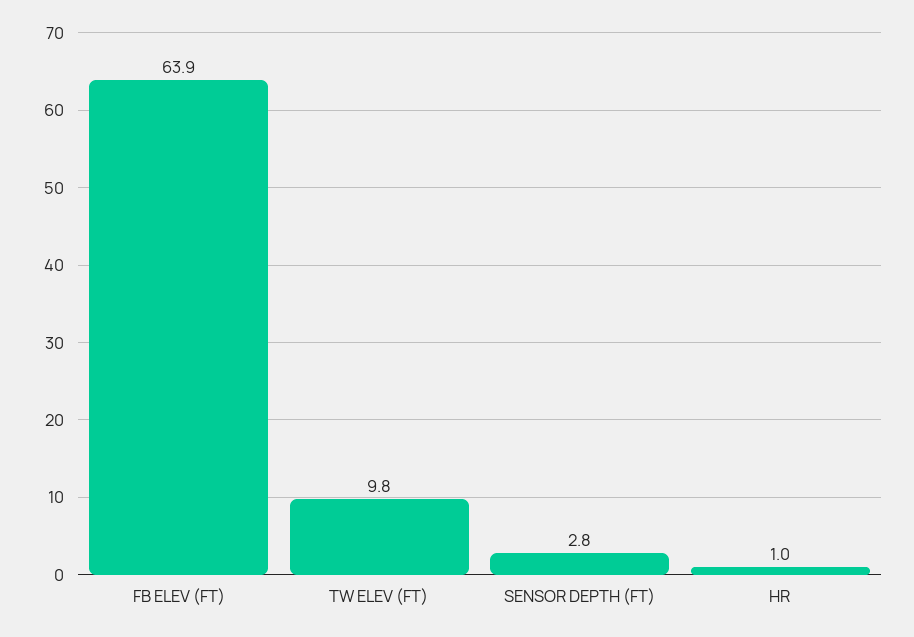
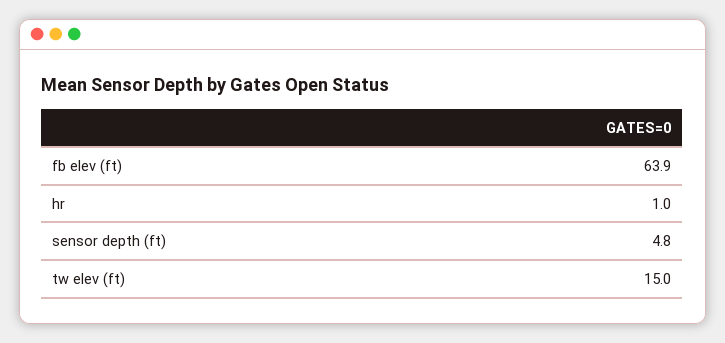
  {
    "FB ELEV (FT)": 63.9,
-   "TW ELEV (FT)": 9.8,
+   "TW ELEV (FT)": 15,
-   "SENSOR DEPTH (FT)": 2.8,
+   "SENSOR DEPTH (FT)": 4.8,
    "HR": 1
  }

